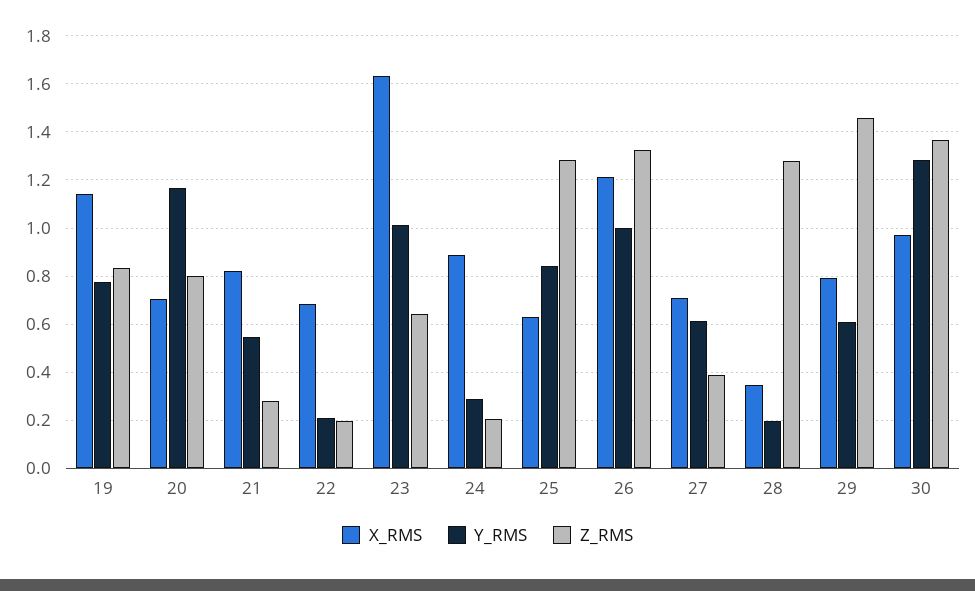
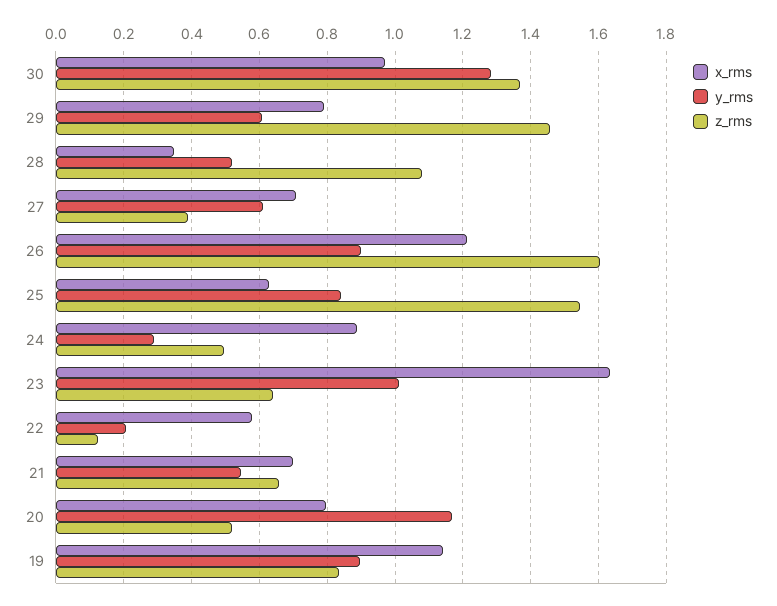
  {
    "X_RMS": {
      "19": 1.14,
-     "20": 0.7,
+     "20": 0.8,
-     "21": 0.825,
+     "21": 0.7,
-     "22": 0.675,
+     "22": 0.58,
      "23": 1.64,
      "24": 0.88,
      "25": 0.62,
      "26": 1.22,
      "27": 0.7,
      "28": 0.34,
      "29": 0.8,
      "30": 0.98
    },
    "Y_RMS": {
-     "19": 0.775,
+     "19": 0.9,
      "20": 1.16,
      "21": 0.54,
      "22": 0.2,
      "23": 1.02,
      "24": 0.28,
      "25": 0.84,
-     "26": 1,
+     "26": 0.9,
      "27": 0.62,
-     "28": 0.2,
+     "28": 0.52,
      "29": 0.6,
      "30": 1.28
    },
    "Z_RMS": {
      "19": 0.84,
-     "20": 0.8,
+     "20": 0.52,
-     "21": 0.275,
+     "21": 0.66,
-     "22": 0.2,
+     "22": 0.12,
      "23": 0.64,
-     "24": 0.2,
+     "24": 0.5,
-     "25": 1.275,
+     "25": 1.54,
-     "26": 1.325,
+     "26": 1.6,
      "27": 0.38,
-     "28": 1.275,
+     "28": 1.08,
      "29": 1.46,
      "30": 1.36
    }
  }

